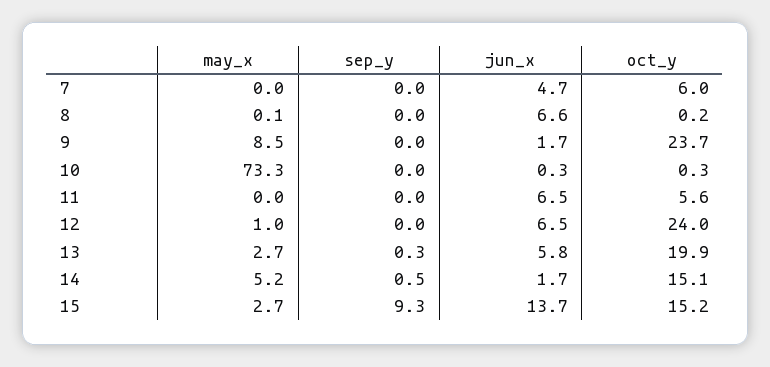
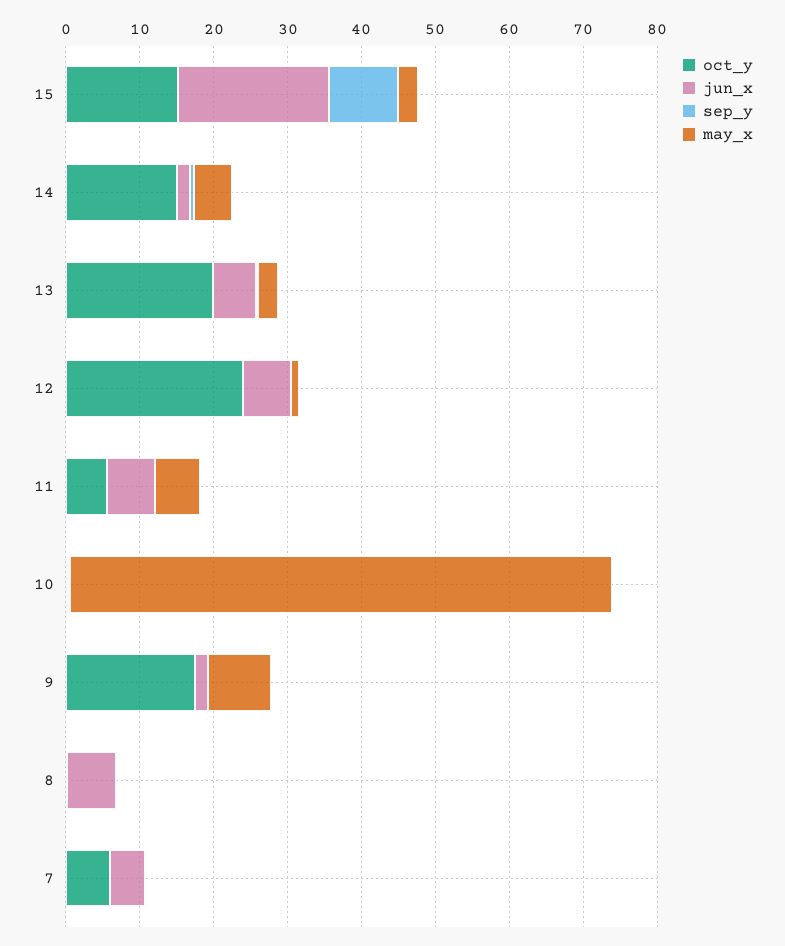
  {
    "may_x": {
      "7": 0,
      "8": 0.1,
      "9": 8.5,
      "10": 73.3,
-     "11": 0,
+     "11": 6,
      "12": 1,
      "13": 2.7,
      "14": 5.2,
      "15": 2.7
    },
    "sep_y": {
      "7": 0,
      "8": 0,
      "9": 0,
      "10": 0,
      "11": 0,
      "12": 0,
      "13": 0.3,
      "14": 0.5,
      "15": 9.3
    },
    "jun_x": {
      "7": 4.7,
      "8": 6.6,
      "9": 1.7,
      "10": 0.3,
      "11": 6.5,
      "12": 6.5,
      "13": 5.8,
      "14": 1.7,
-     "15": 13.7
+     "15": 20
    },
    "oct_y": {
      "7": 6,
      "8": 0.2,
-     "9": 23.7,
+     "9": 18,
      "10": 0.3,
      "11": 5.6,
      "12": 24,
      "13": 19.9,
      "14": 15.1,
      "15": 15.2
    }
  }

